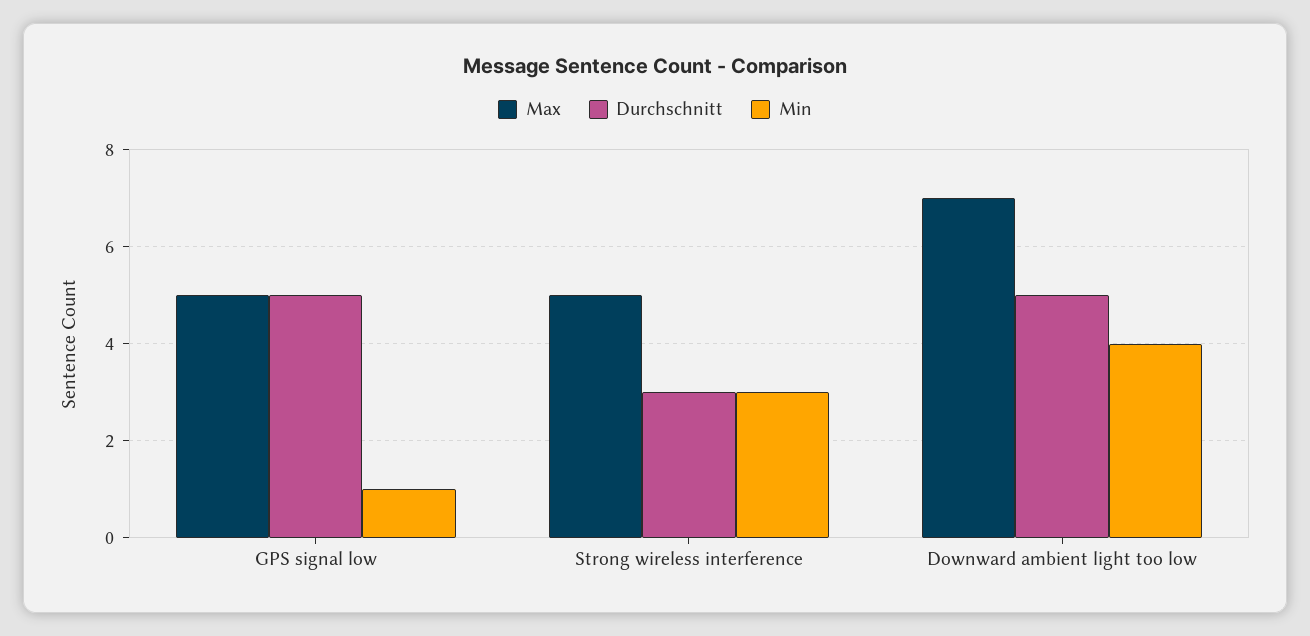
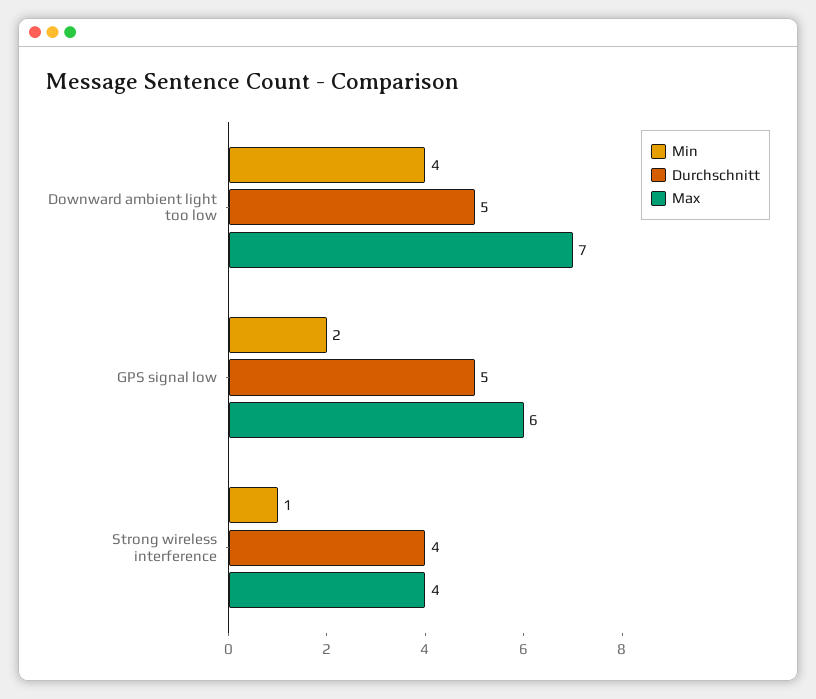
  {
    "Max": {
-     "GPS signal low": 5,
+     "GPS signal low": 6,
-     "Strong wireless interference": 5,
+     "Strong wireless interference": 4,
      "Downward ambient light too low": 7
    },
    "Durchschnitt": {
      "GPS signal low": 5,
-     "Strong wireless interference": 3,
+     "Strong wireless interference": 4,
      "Downward ambient light too low": 5
    },
    "Min": {
-     "GPS signal low": 1,
+     "GPS signal low": 2,
-     "Strong wireless interference": 3,
+     "Strong wireless interference": 1,
      "Downward ambient light too low": 4
    }
  }

